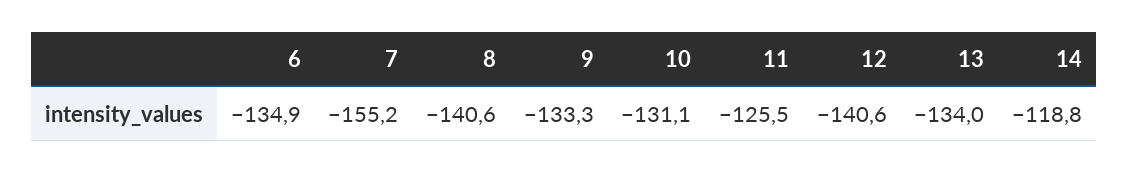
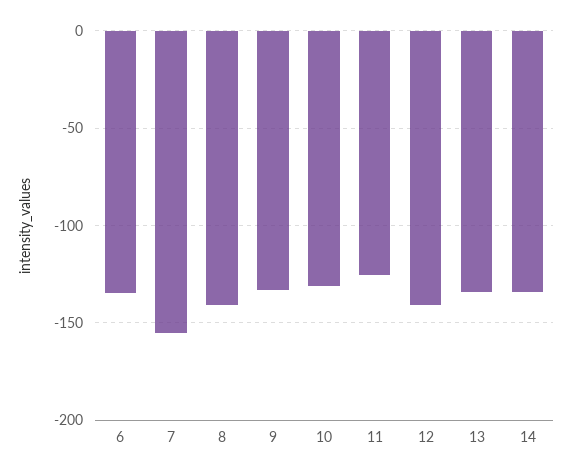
  {
    "6": -134.9,
    "7": -155.2,
    "8": -140.6,
    "9": -133.3,
    "10": -131.1,
    "11": -125.5,
    "12": -140.6,
    "13": -134,
-   "14": -118.8
+   "14": -135
  }

